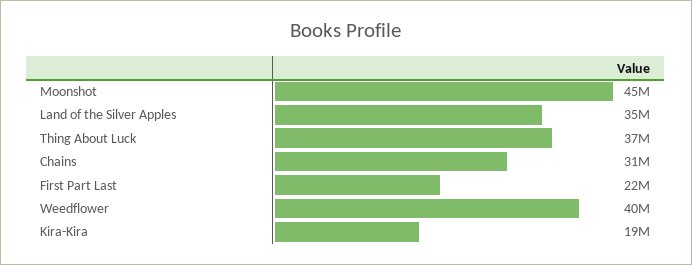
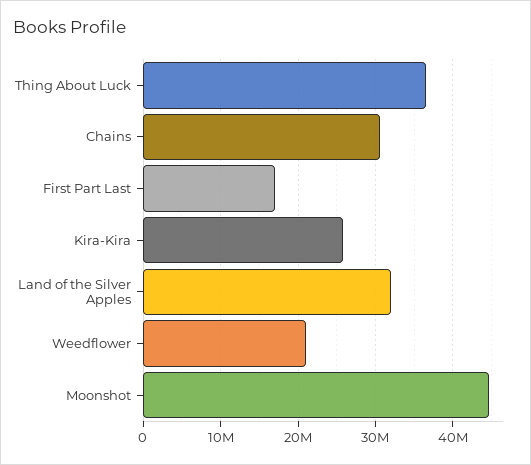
  {
    "Moonshot": 45000000,
-   "Land of the Silver Apples": 35000000,
+   "Land of the Silver Apples": 32000000,
    "Thing About Luck": 37000000,
    "Chains": 31000000,
-   "First Part Last": 22000000,
+   "First Part Last": 17000000,
-   "Weedflower": 40000000,
+   "Weedflower": 21000000,
-   "Kira-Kira": 19000000
+   "Kira-Kira": 26000000
  }

